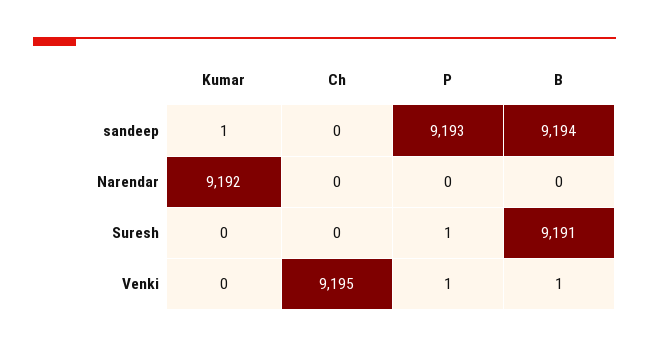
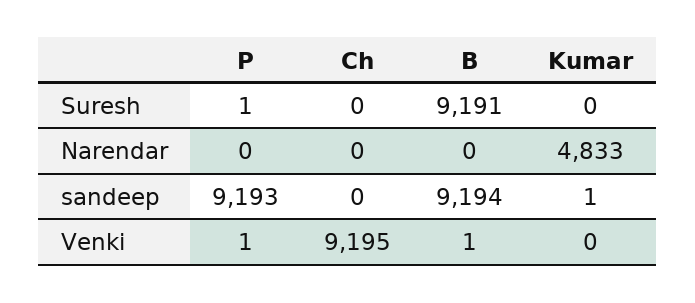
  {
    "Kumar": {
      "sandeep": 1,
-     "Narendar": 9192,
+     "Narendar": 4833,
      "Suresh": 0,
      "Venki": 0
    },
    "Ch": {
      "sandeep": 0,
      "Narendar": 0,
      "Suresh": 0,
      "Venki": 9195
    },
    "P": {
      "sandeep": 9193,
      "Narendar": 0,
      "Suresh": 1,
      "Venki": 1
    },
    "B": {
      "sandeep": 9194,
      "Narendar": 0,
      "Suresh": 9191,
      "Venki": 1
    }
  }

